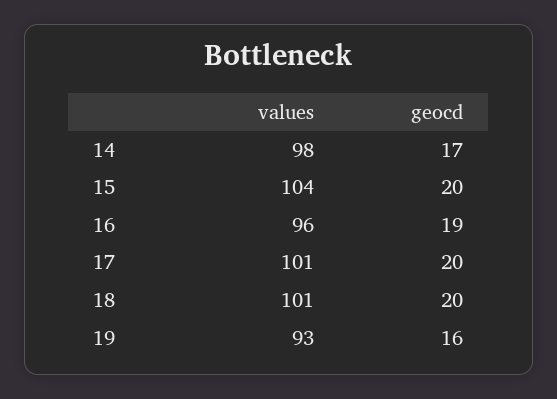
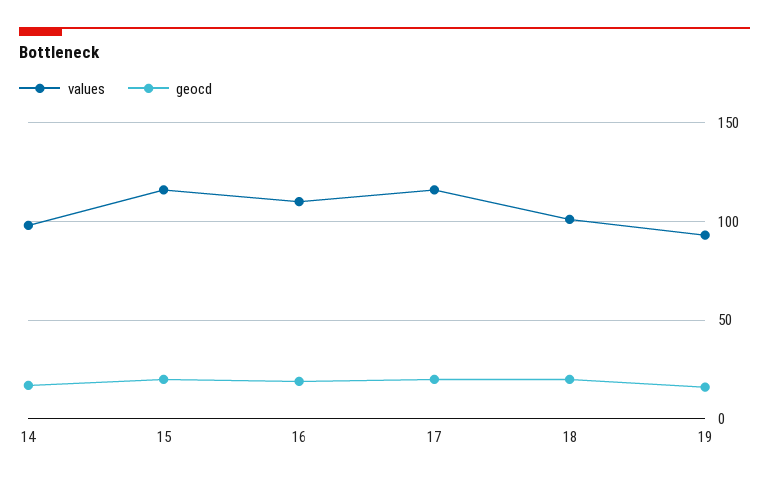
  {
    "values": {
      "14": 98,
-     "15": 104,
+     "15": 115,
-     "16": 96,
+     "16": 110,
-     "17": 101,
+     "17": 115,
      "18": 101,
      "19": 93
    },
    "geocd": {
      "14": 17,
      "15": 20,
      "16": 19,
      "17": 20,
      "18": 20,
      "19": 16
    }
  }

